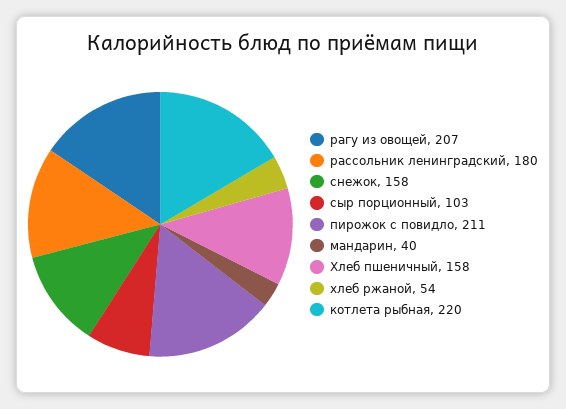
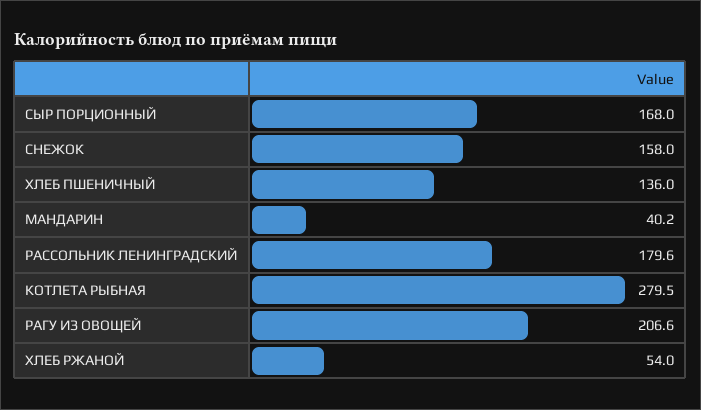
  {
    "рагу из овощей": 206.6,
    "рассольник ленинградский": 179.6,
    "снежок": 158,
-   "сыр порционный": 103,
+   "сыр порционный": 168,
-   "пирожок с повидло": 211,
    "мандарин": 40.2,
-   "Хлеб пшеничный": 158,
+   "Хлеб пшеничный": 136,
    "хлеб ржаной": 54,
-   "котлета рыбная": 220
+   "котлета рыбная": 279.5
  }

